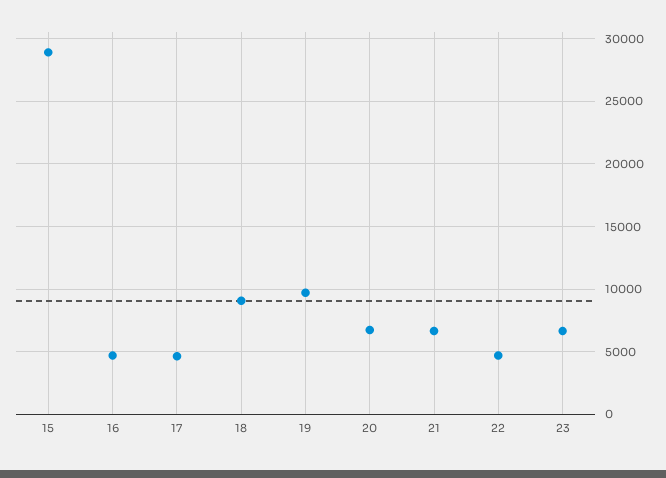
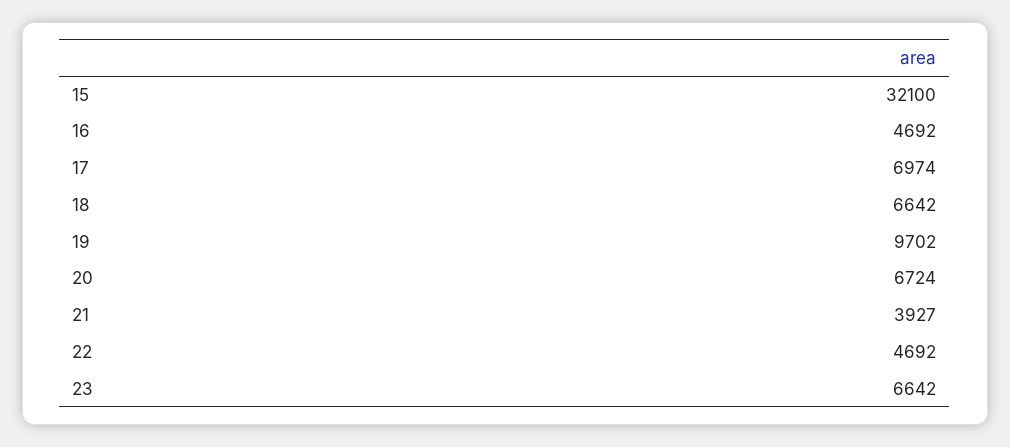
  {
-   "15": 29000,
+   "15": 32100,
    "16": 4692,
-   "17": 4500,
+   "17": 6974,
-   "18": 9000,
+   "18": 6642,
    "19": 9702,
    "20": 6724,
-   "21": 6500,
+   "21": 3927,
    "22": 4692,
    "23": 6642
  }

